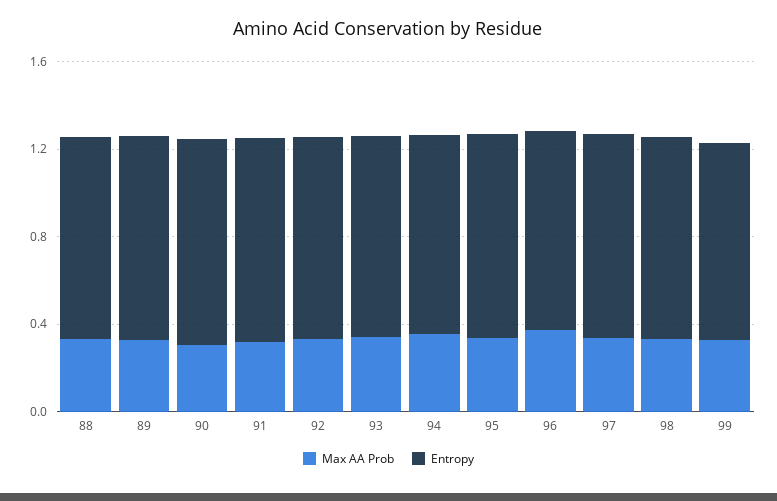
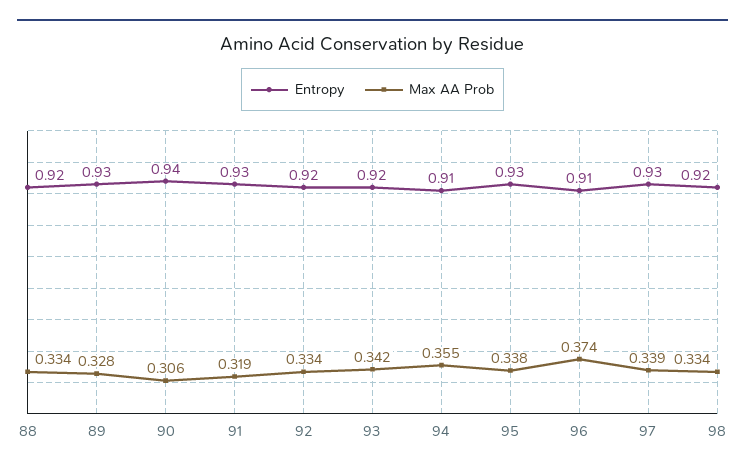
  {
    "Max AA Prob": {
      "88": 0.334,
      "89": 0.328,
      "90": 0.306,
      "91": 0.319,
      "92": 0.334,
      "93": 0.342,
      "94": 0.355,
      "95": 0.338,
      "96": 0.374,
      "97": 0.339,
-     "98": 0.334,
+     "98": 0.334
-     "99": 0.3
    },
    "Entropy": {
      "88": 0.92,
      "89": 0.93,
      "90": 0.94,
      "91": 0.93,
      "92": 0.92,
      "93": 0.92,
      "94": 0.91,
      "95": 0.93,
      "96": 0.91,
      "97": 0.93,
-     "98": 0.92,
+     "98": 0.92
-     "99": 0.9
    }
  }

